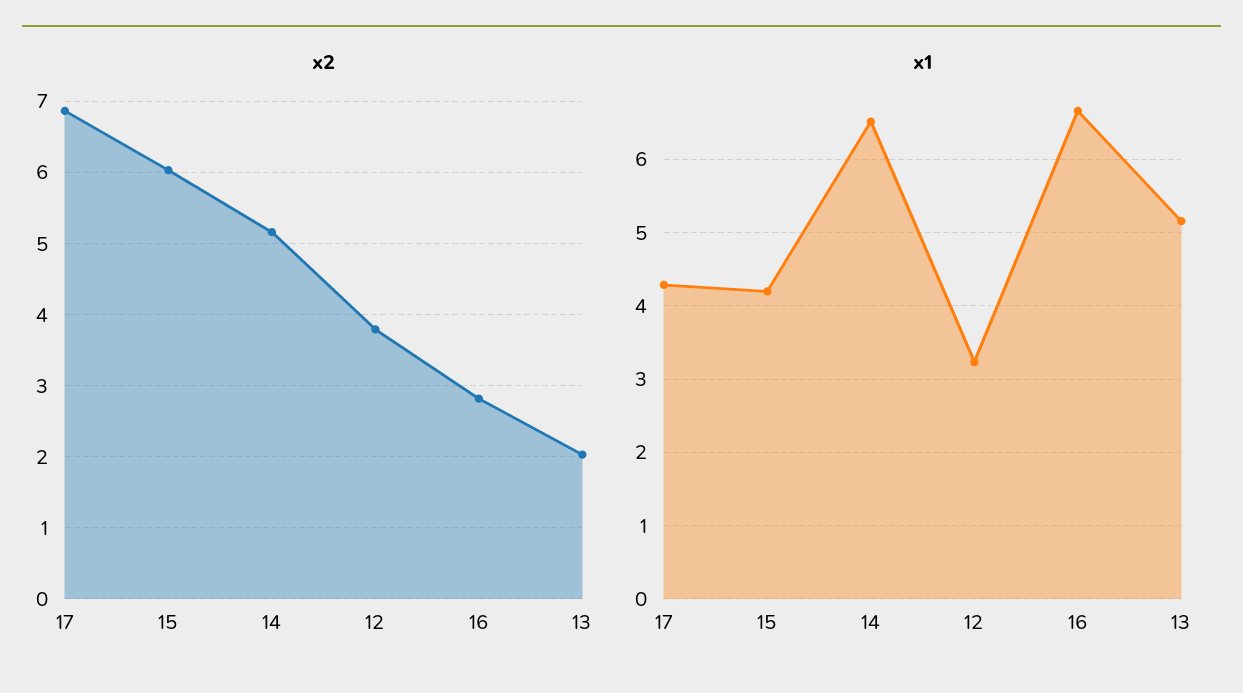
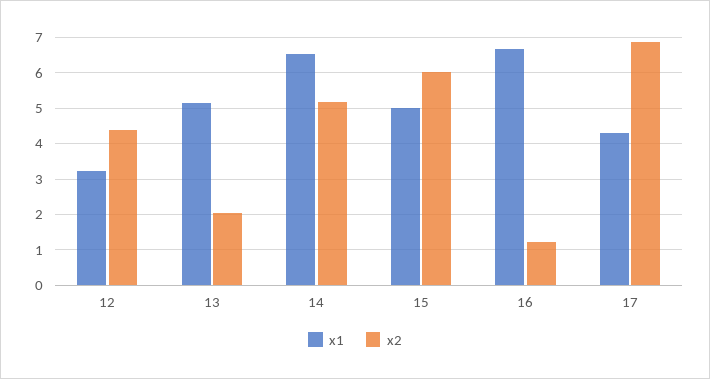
  {
    "x2": {
      "17": 6.9,
      "15": 6,
      "14": 5.2,
-     "12": 3.8,
+     "12": 4.4,
-     "16": 2.8,
+     "16": 1.2,
      "13": 2
    },
    "x1": {
      "17": 4.3,
-     "15": 4.2,
+     "15": 5,
      "14": 6.5,
      "12": 3.2,
      "16": 6.7,
      "13": 5.2
    }
  }

